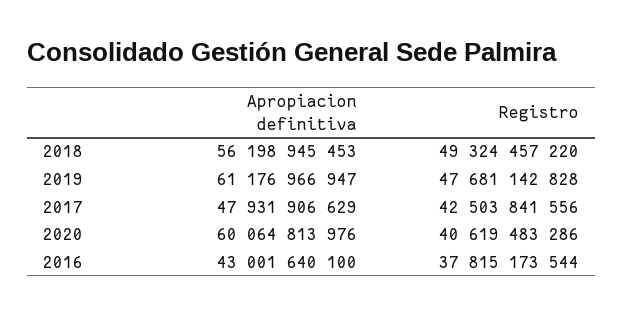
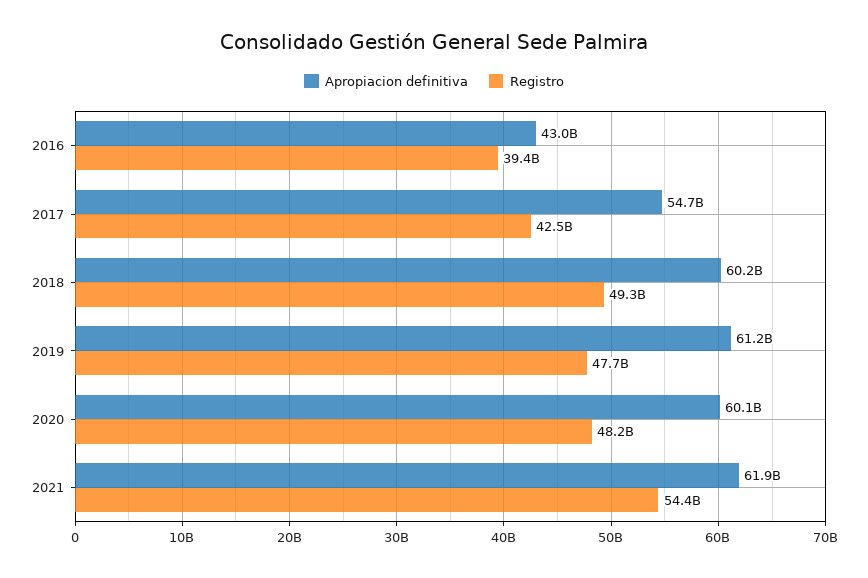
  {
    "Apropiacion definitiva": {
-     "2018": 56198945453,
+     "2018": 60200000000,
      "2019": 61176966947,
-     "2017": 47931906629,
+     "2017": 54700000000,
      "2020": 60064813976,
-     "2016": 43001640100
+     "2016": 43001640100,
+     "2021": 61900000000
    },
    "Registro": {
      "2018": 49324457220,
      "2019": 47681142828,
      "2017": 42503841556,
-     "2020": 40619483286,
+     "2020": 48200000000,
-     "2016": 37815173544
+     "2016": 39400000000,
+     "2021": 54400000000
    }
  }

